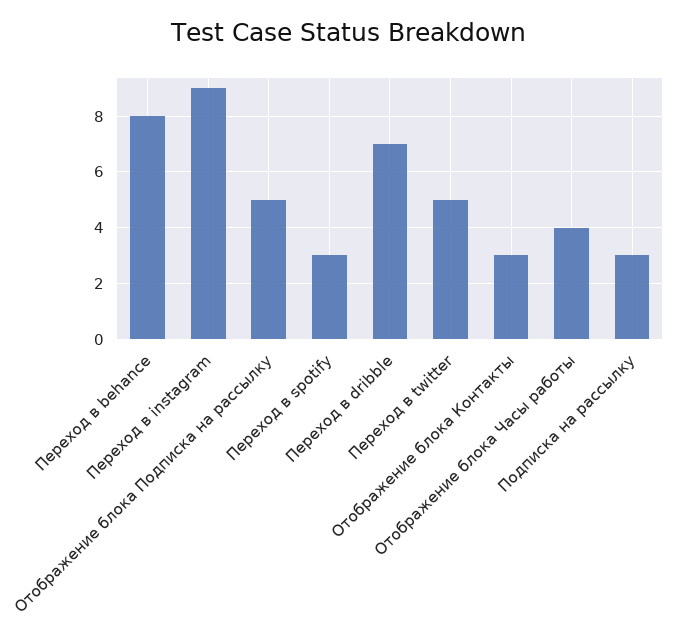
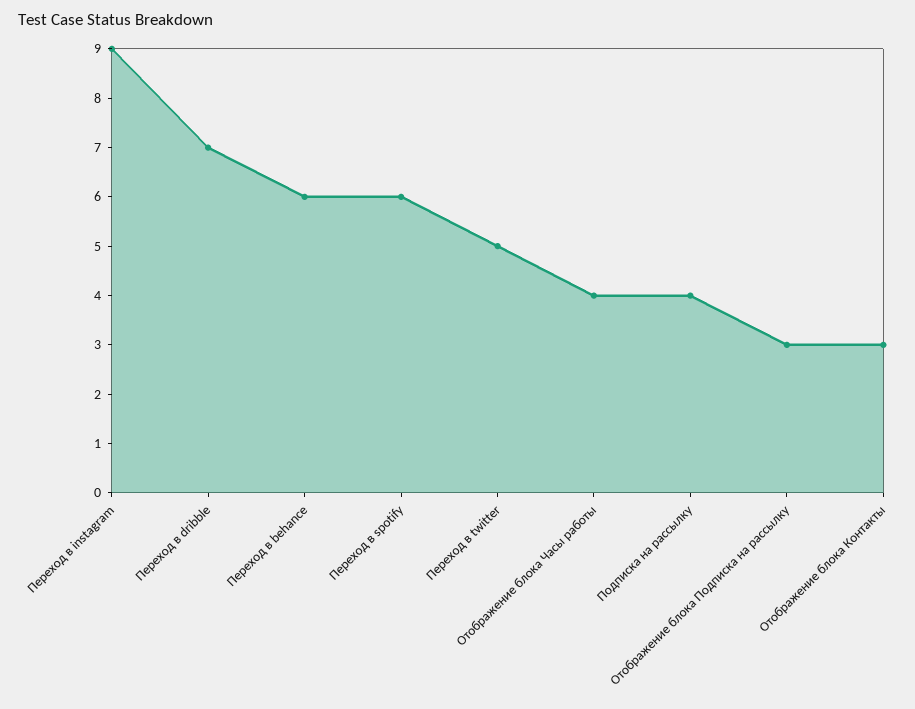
  {
-   "Переход в behance": 8,
+   "Переход в behance": 6,
    "Переход в instagram": 9,
-   "Отображение блока Подписка на рассылку": 5,
+   "Отображение блока Подписка на рассылку": 3,
-   "Переход в spotify": 3,
+   "Переход в spotify": 6,
    "Переход в dribble": 7,
    "Переход в twitter": 5,
    "Отображение блока Контакты": 3,
    "Отображение блока Часы работы": 4,
-   "Подписка на рассылку": 3
+   "Подписка на рассылку": 4
  }

